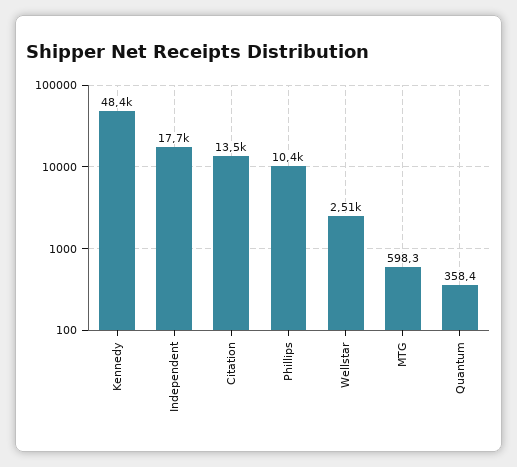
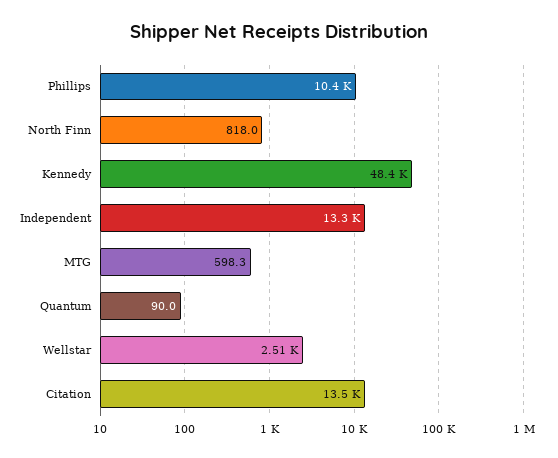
  {
    "Kennedy": 48400,
-   "Independent": 17700,
+   "Independent": 13300,
    "Citation": 13500,
    "Phillips": 10400,
    "Wellstar": 2510,
    "MTG": 598.3,
-   "Quantum": 358.4
+   "Quantum": 90,
+   "North Finn": 818
  }

